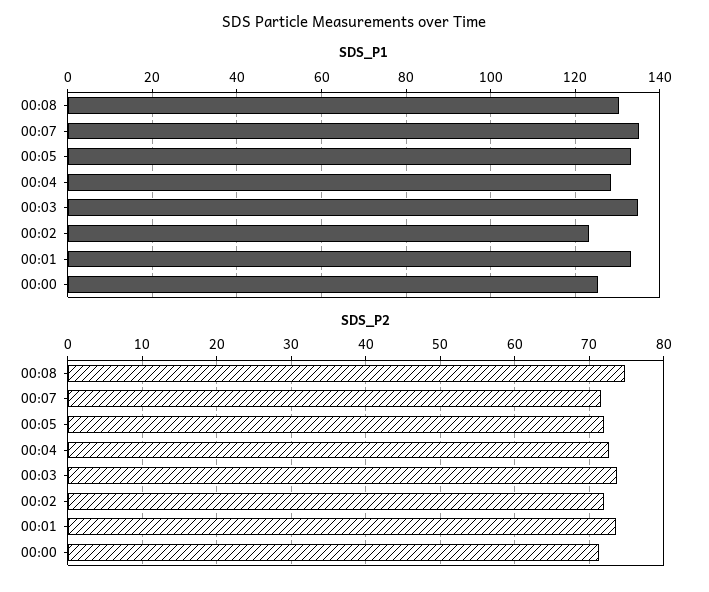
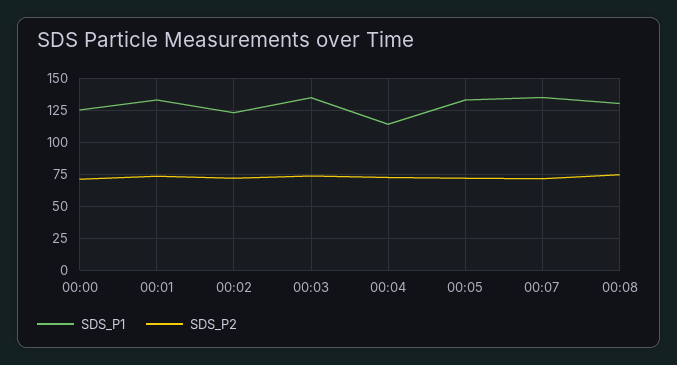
  {
    "SDS_P1": {
      "00:08": 130,
      "00:07": 136,
      "00:05": 134,
-     "00:04": 128,
+     "00:04": 115,
      "00:03": 134,
      "00:02": 124,
      "00:01": 134,
      "00:00": 126
    },
    "SDS_P2": {
      "00:08": 75,
      "00:07": 72,
      "00:05": 72,
      "00:04": 73,
      "00:03": 74,
      "00:02": 72,
      "00:01": 74,
      "00:00": 71
    }
  }

